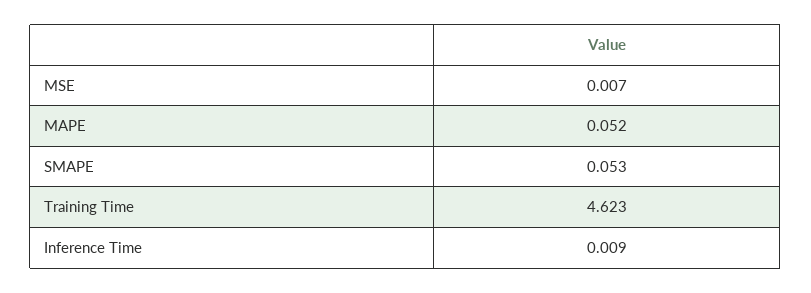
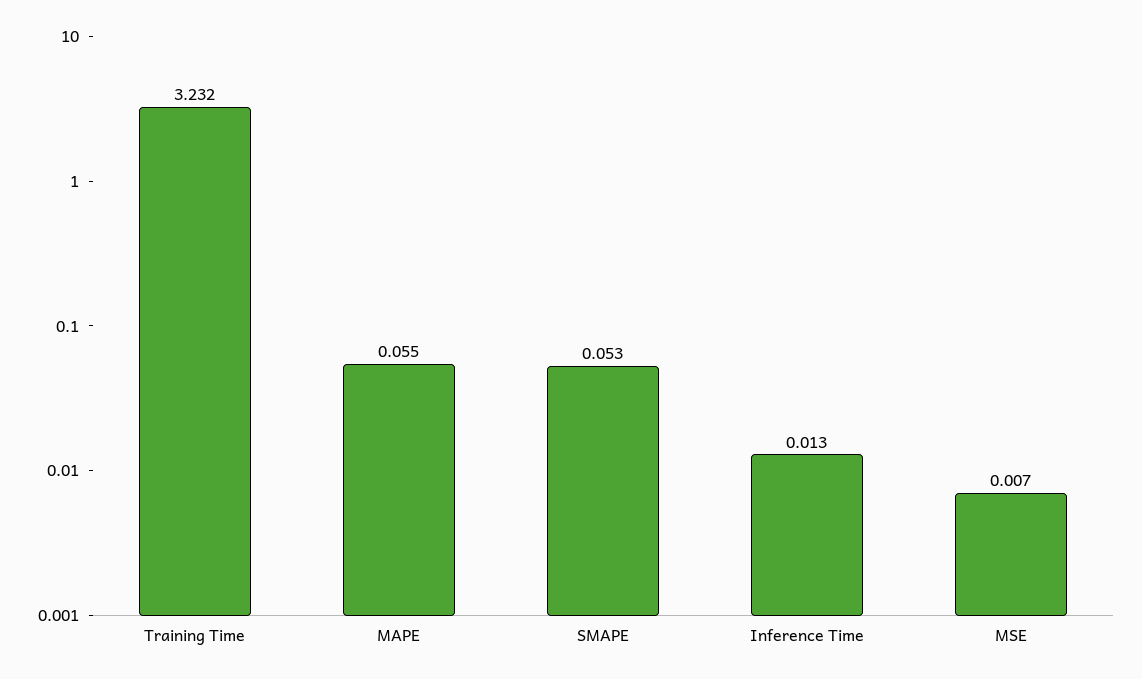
  {
    "MSE": 0.007,
-   "MAPE": 0.052,
+   "MAPE": 0.055,
    "SMAPE": 0.053,
-   "Training Time": 4.623,
+   "Training Time": 3.232,
-   "Inference Time": 0.009
+   "Inference Time": 0.013
  }

